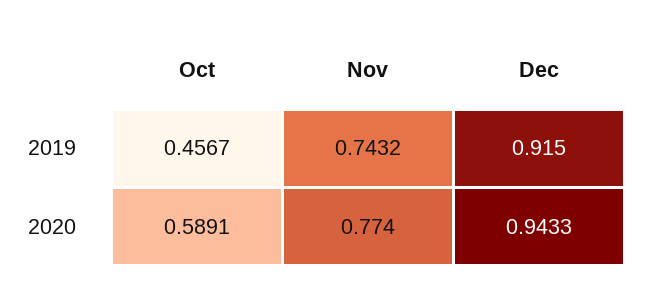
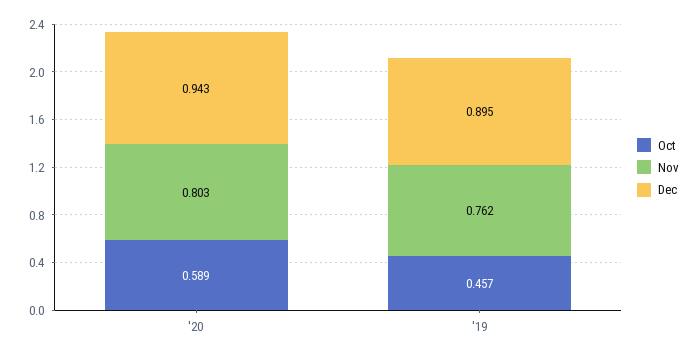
  {
    "Oct": {
      "2019": 0.4567,
      "2020": 0.5891
    },
    "Nov": {
-     "2019": 0.7432,
+     "2019": 0.762,
-     "2020": 0.774
+     "2020": 0.803
    },
    "Dec": {
-     "2019": 0.915,
+     "2019": 0.895,
      "2020": 0.9433
    }
  }

